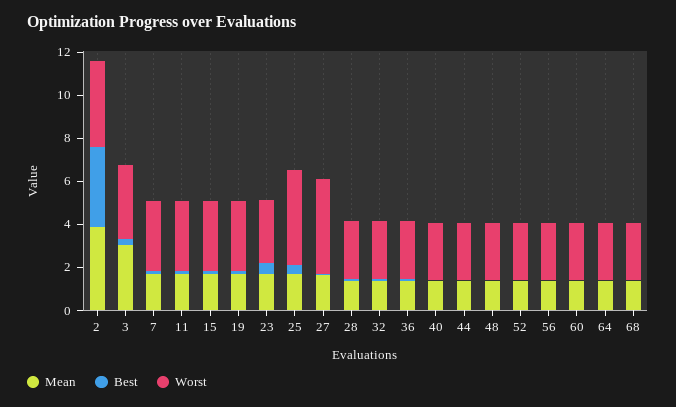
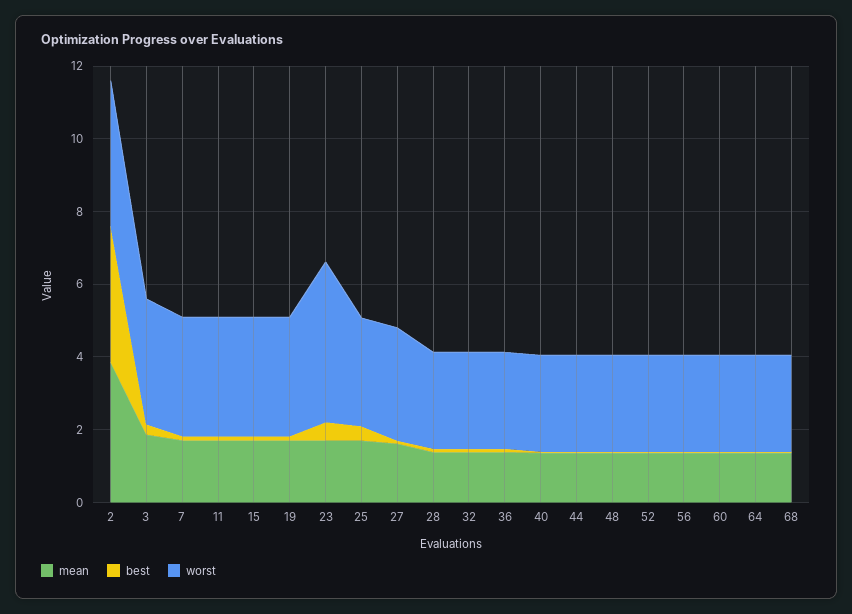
  {
    "Mean": {
      "2": 4,
-     "3": 3,
+     "3": 2,
      "7": 1.5,
      "11": 1.5,
      "15": 1.5,
      "19": 1.5,
      "23": 1.5,
      "25": 1.5,
      "27": 1.5,
      "28": 1.5,
      "32": 1.5,
      "36": 1.5,
      "40": 1.5,
      "44": 1.5,
      "48": 1.5,
      "52": 1.5,
      "56": 1.5,
      "60": 1.5,
      "64": 1.5,
      "68": 1.5
    },
    "Best": {
      "2": 3.5,
      "3": 0.5,
      "7": 0,
      "11": 0,
      "15": 0,
      "19": 0,
      "23": 0.5,
      "25": 0.5,
      "27": 0,
      "28": 0,
      "32": 0,
      "36": 0,
      "40": 0,
      "44": 0,
      "48": 0,
      "52": 0,
      "56": 0,
      "60": 0,
      "64": 0,
      "68": 0
    },
    "Worst": {
      "2": 4,
      "3": 3.5,
      "7": 3.5,
      "11": 3.5,
      "15": 3.5,
      "19": 3.5,
-     "23": 3,
+     "23": 4.5,
-     "25": 4.5,
+     "25": 3,
-     "27": 4.5,
+     "27": 3,
      "28": 2.5,
      "32": 2.5,
      "36": 2.5,
      "40": 2.5,
      "44": 2.5,
      "48": 2.5,
      "52": 2.5,
      "56": 2.5,
      "60": 2.5,
      "64": 2.5,
      "68": 2.5
    }
  }

